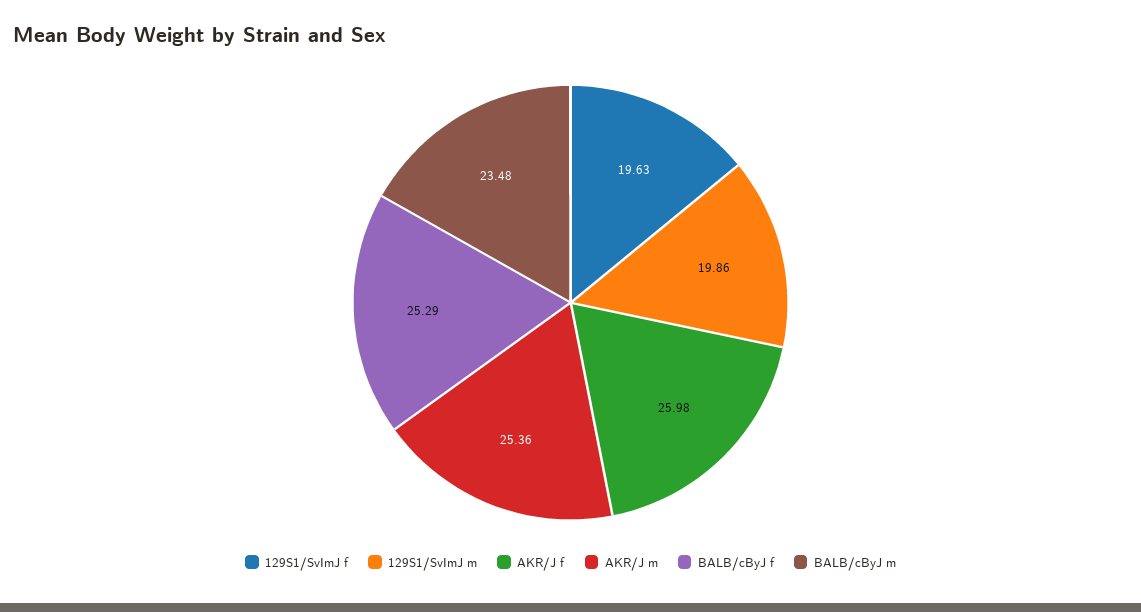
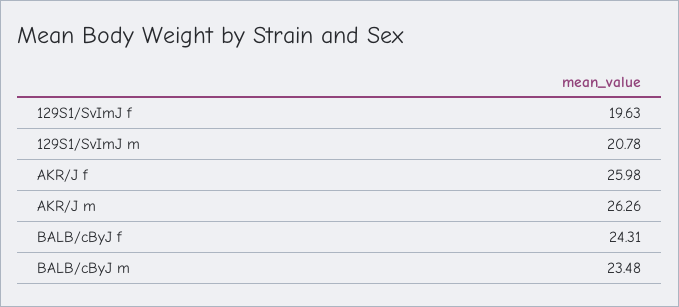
  {
    "129S1/SvImJ f": 19.63,
-   "129S1/SvImJ m": 19.86,
+   "129S1/SvImJ m": 20.78,
    "AKR/J f": 25.98,
-   "AKR/J m": 25.36,
+   "AKR/J m": 26.26,
-   "BALB/cByJ f": 25.29,
+   "BALB/cByJ f": 24.31,
    "BALB/cByJ m": 23.48
  }

